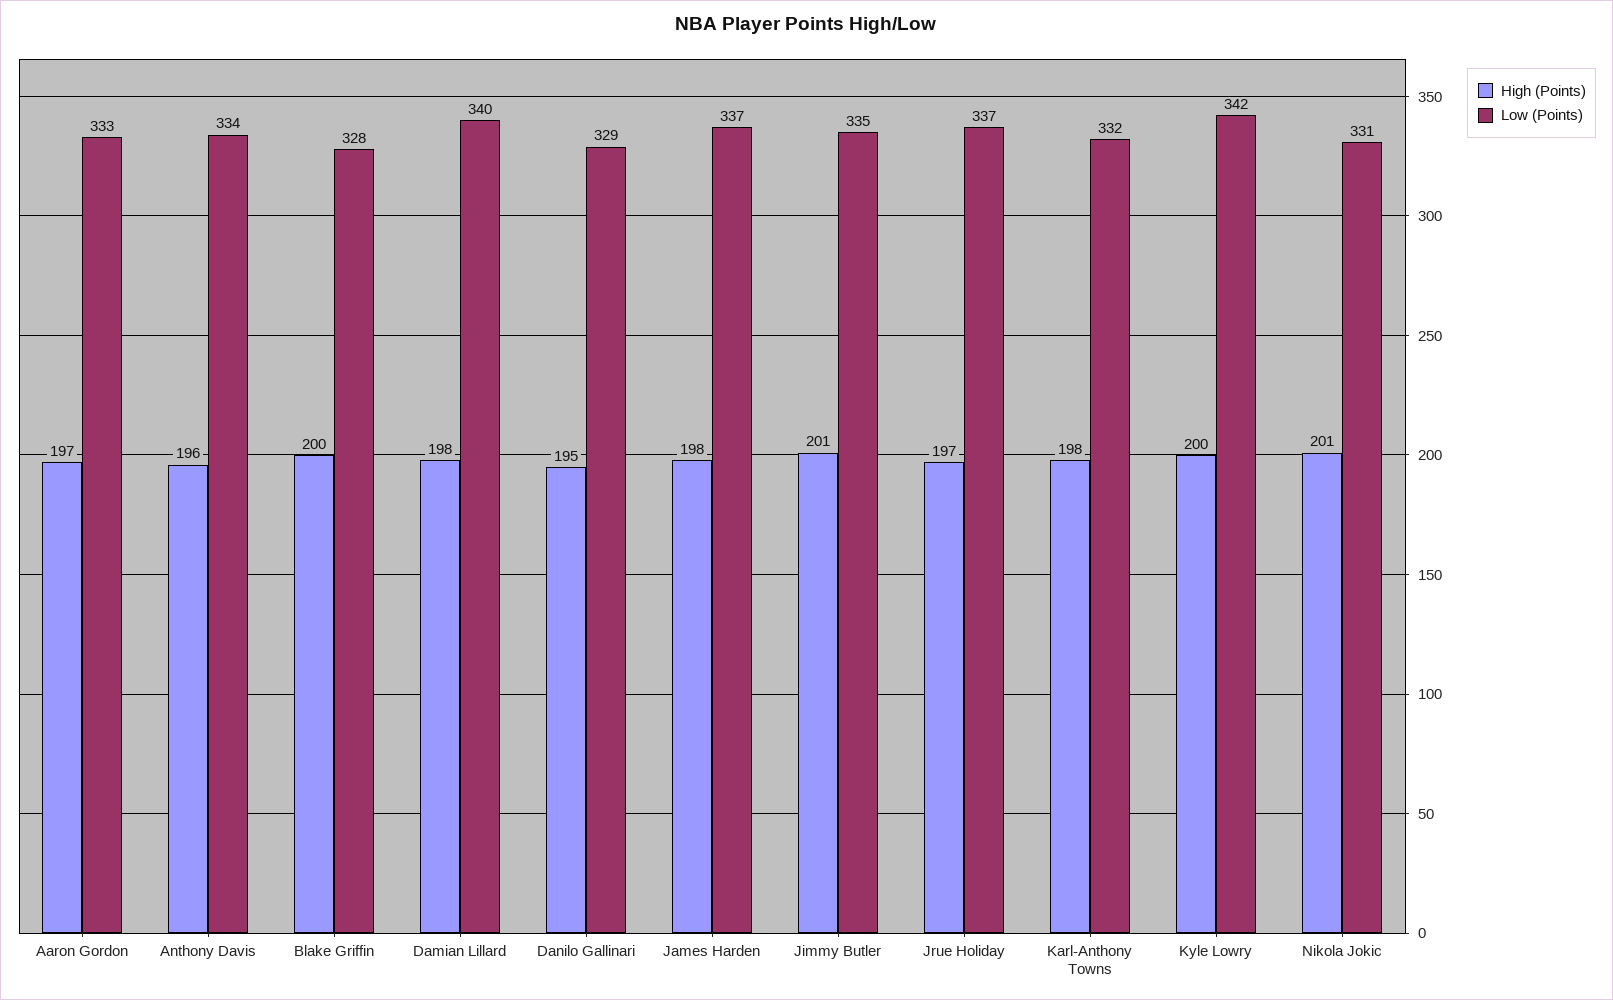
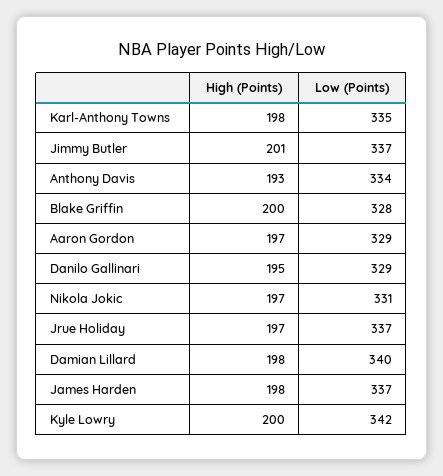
  {
    "High (Points)": {
      "Aaron Gordon": 197,
-     "Anthony Davis": 196,
+     "Anthony Davis": 193,
      "Blake Griffin": 200,
      "Damian Lillard": 198,
      "Danilo Gallinari": 195,
      "James Harden": 198,
      "Jimmy Butler": 201,
      "Jrue Holiday": 197,
      "Karl-Anthony Towns": 198,
      "Kyle Lowry": 200,
-     "Nikola Jokic": 201
+     "Nikola Jokic": 197
    },
    "Low (Points)": {
-     "Aaron Gordon": 333,
+     "Aaron Gordon": 329,
      "Anthony Davis": 334,
      "Blake Griffin": 328,
      "Damian Lillard": 340,
      "Danilo Gallinari": 329,
      "James Harden": 337,
-     "Jimmy Butler": 335,
+     "Jimmy Butler": 337,
      "Jrue Holiday": 337,
-     "Karl-Anthony Towns": 332,
+     "Karl-Anthony Towns": 335,
      "Kyle Lowry": 342,
      "Nikola Jokic": 331
    }
  }

